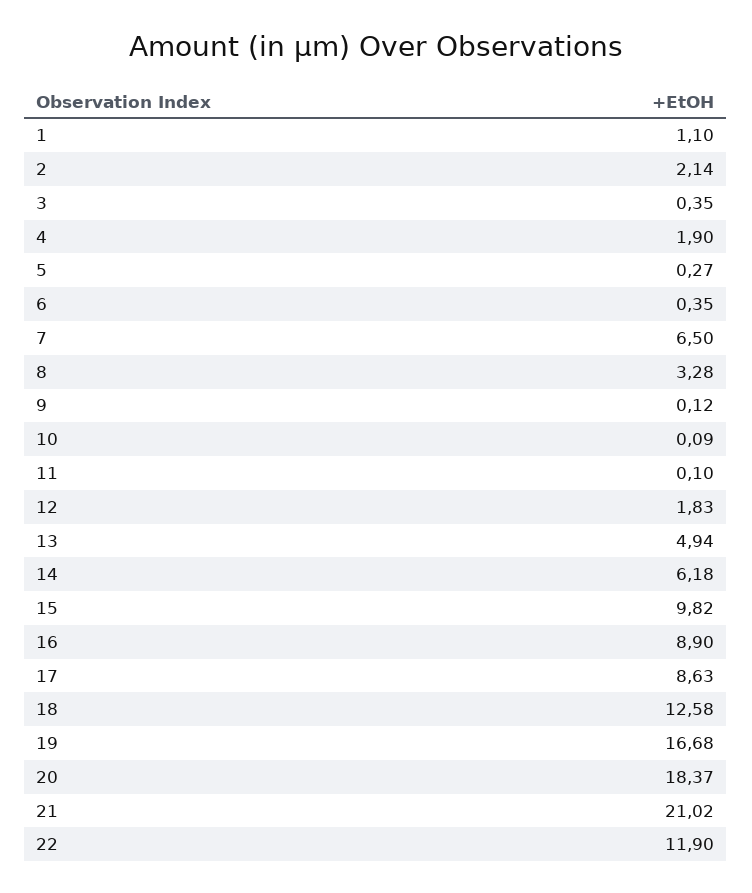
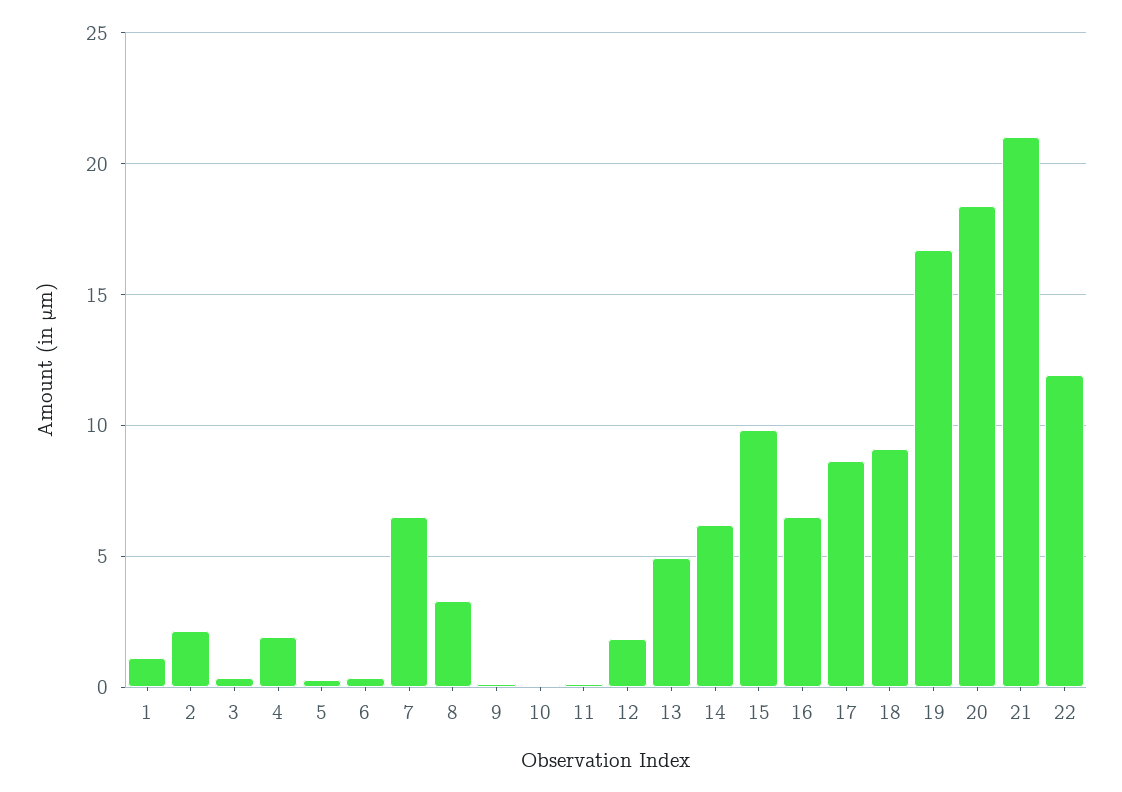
  {
    "1": 1.1,
    "2": 2.14,
    "3": 0.35,
    "4": 1.9,
    "5": 0.27,
    "6": 0.35,
    "7": 6.5,
    "8": 3.28,
    "9": 0.12,
    "10": 0.09,
    "11": 0.1,
    "12": 1.83,
    "13": 4.94,
    "14": 6.18,
    "15": 9.82,
-   "16": 8.9,
+   "16": 6.5,
    "17": 8.63,
-   "18": 12.58,
+   "18": 9,
    "19": 16.68,
    "20": 18.37,
    "21": 21.02,
    "22": 11.9
  }

